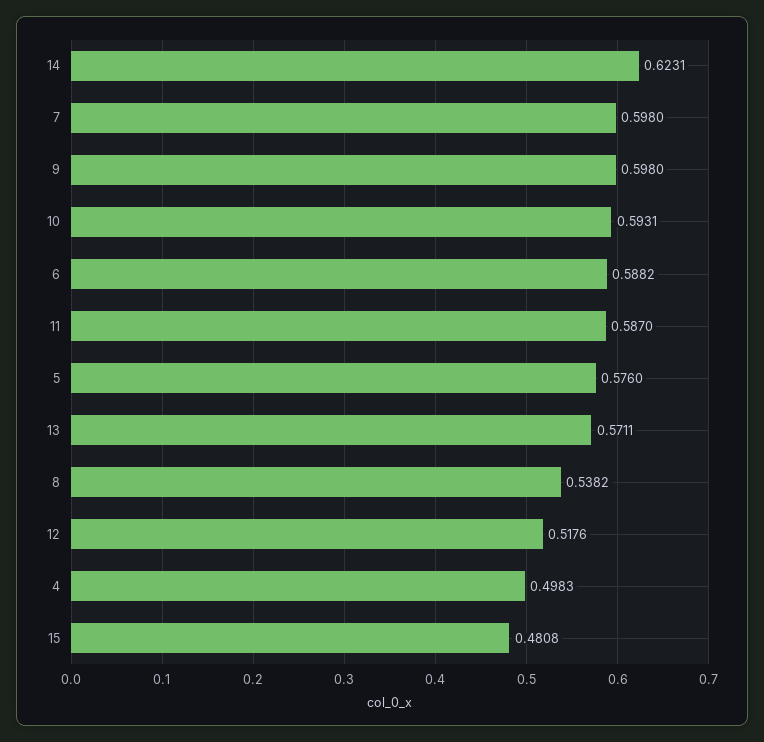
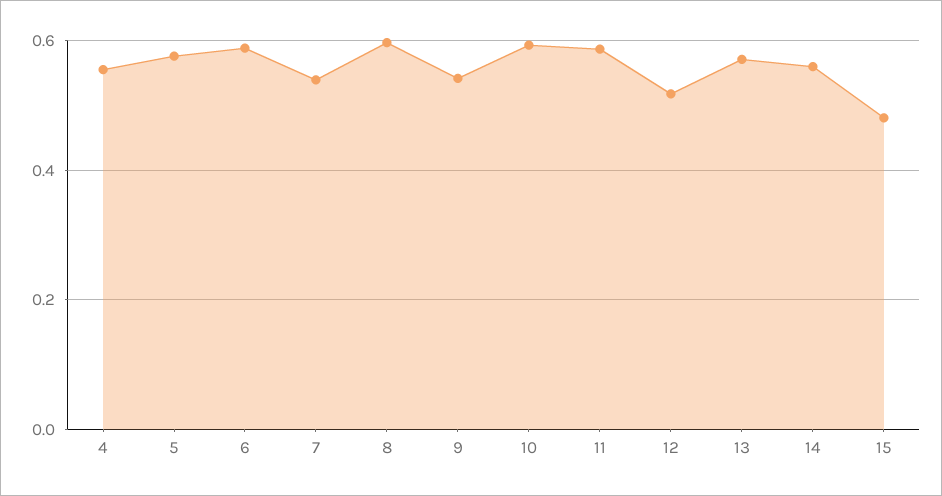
  {
-   "14": 0.6231,
+   "14": 0.56,
-   "7": 0.598,
+   "7": 0.54,
-   "9": 0.598,
+   "9": 0.54,
    "10": 0.5931,
    "6": 0.5882,
    "11": 0.587,
    "5": 0.576,
    "13": 0.5711,
-   "8": 0.5382,
+   "8": 0.6,
    "12": 0.5176,
-   "4": 0.4983,
+   "4": 0.56,
    "15": 0.4808
  }

